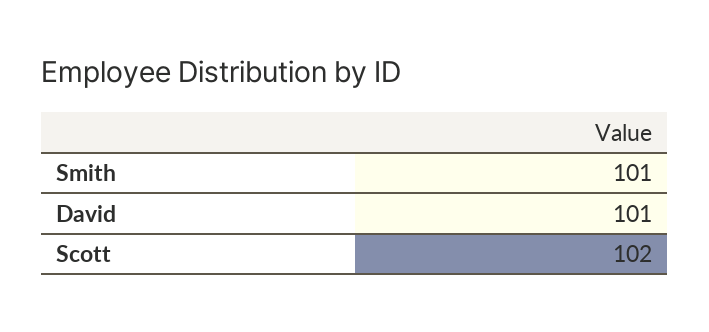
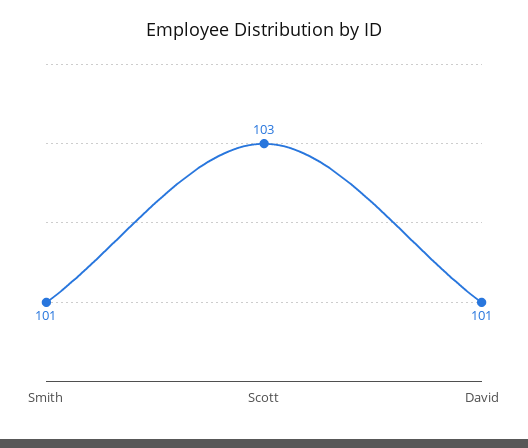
  {
    "Smith": 101,
    "David": 101,
-   "Scott": 102
+   "Scott": 103
  }

